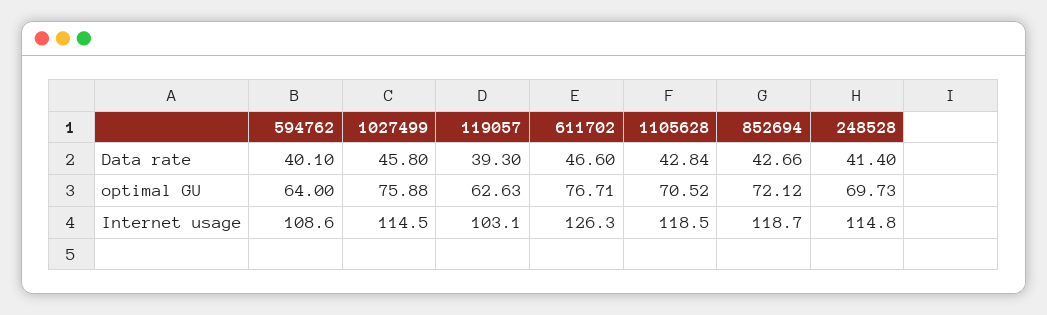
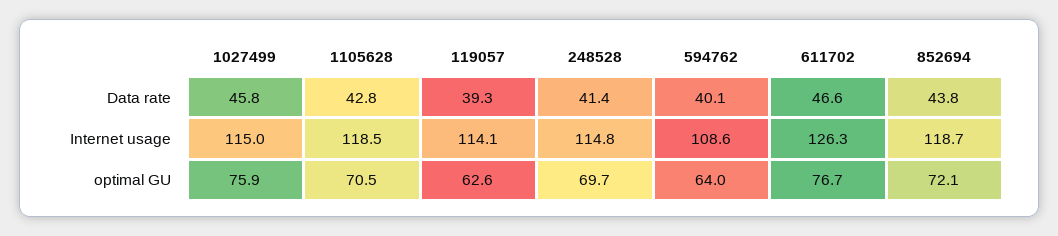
  {
    "594762": {
      "Data rate": 40.1,
      "optimal GU": 64,
      "Internet usage": 108.6
    },
    "1027499": {
      "Data rate": 45.8,
      "optimal GU": 75.88,
-     "Internet usage": 114.5
+     "Internet usage": 115
    },
    "119057": {
      "Data rate": 39.3,
      "optimal GU": 62.63,
-     "Internet usage": 103.1
+     "Internet usage": 114.1
    },
    "611702": {
      "Data rate": 46.6,
      "optimal GU": 76.71,
      "Internet usage": 126.3
    },
    "1105628": {
      "Data rate": 42.84,
      "optimal GU": 70.52,
      "Internet usage": 118.5
    },
    "852694": {
-     "Data rate": 42.66,
+     "Data rate": 43.8,
      "optimal GU": 72.12,
      "Internet usage": 118.7
    },
    "248528": {
      "Data rate": 41.4,
      "optimal GU": 69.73,
      "Internet usage": 114.8
    }
  }

